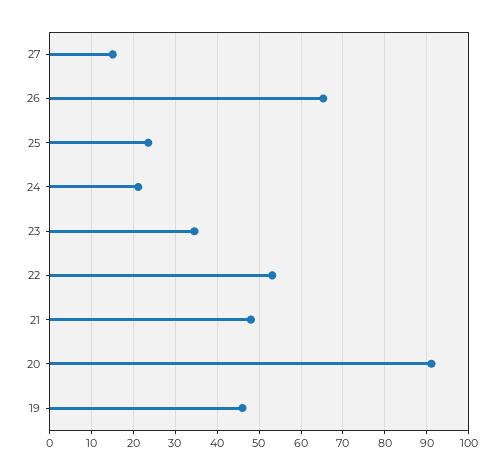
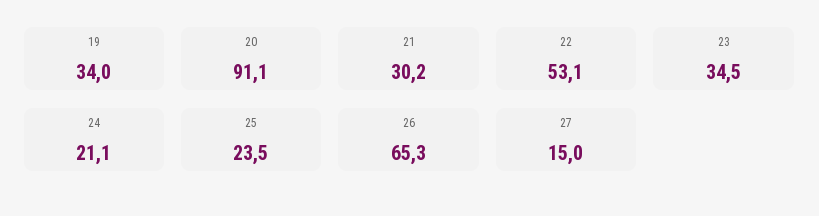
  {
    "27": 15,
    "26": 65.3,
    "25": 23.5,
    "24": 21.1,
    "23": 34.5,
    "22": 53.1,
-   "21": 48,
+   "21": 30.2,
    "20": 91.1,
-   "19": 46
+   "19": 34
  }

